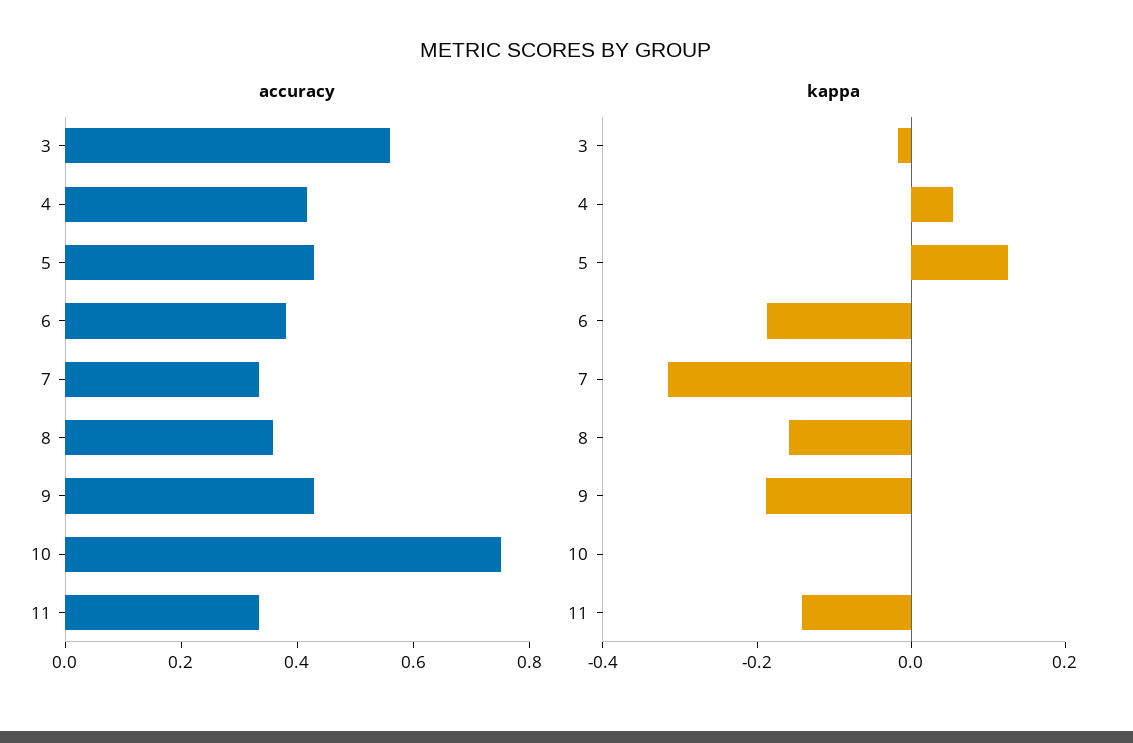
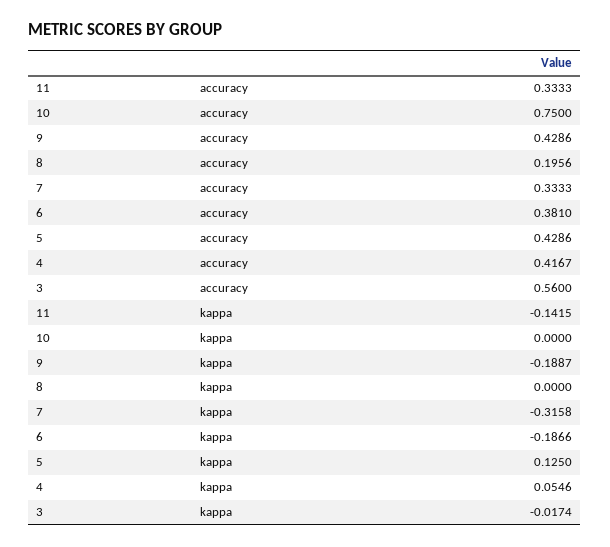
  {
    "accuracy": {
      "3": 0.56,
      "4": 0.4167,
      "5": 0.4286,
      "6": 0.381,
      "7": 0.3333,
-     "8": 0.35,
+     "8": 0.1956,
      "9": 0.4286,
      "10": 0.75,
      "11": 0.3333
    },
    "kappa": {
      "3": -0.0174,
      "4": 0.0546,
      "5": 0.125,
      "6": -0.1866,
      "7": -0.3158,
-     "8": -0.15,
+     "8": 0,
      "9": -0.1887,
      "10": 0,
      "11": -0.1415
    }
  }

